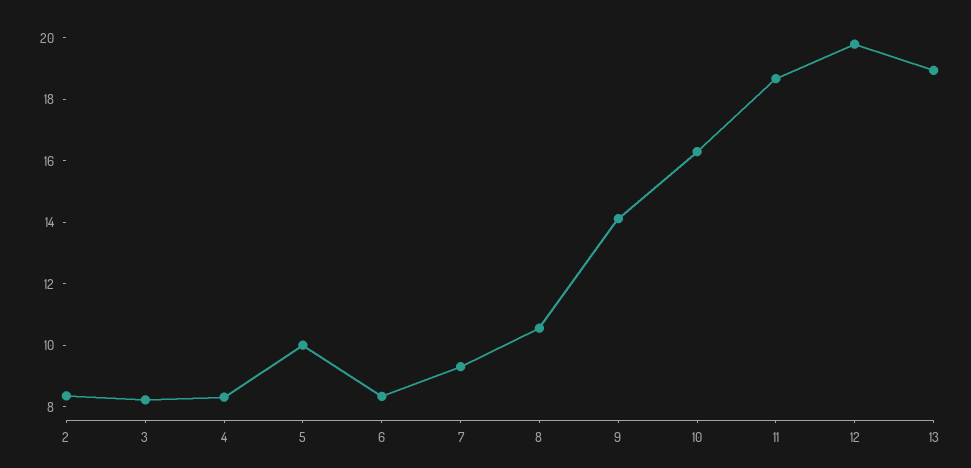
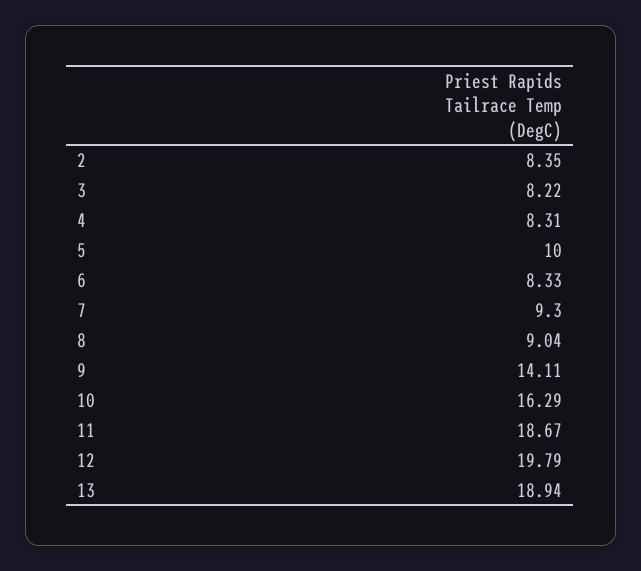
  {
    "2": 8.35,
    "3": 8.22,
    "4": 8.31,
    "5": 10,
    "6": 8.33,
    "7": 9.3,
-   "8": 10.5,
+   "8": 9.04,
    "9": 14.11,
    "10": 16.29,
    "11": 18.67,
    "12": 19.79,
    "13": 18.94
  }

